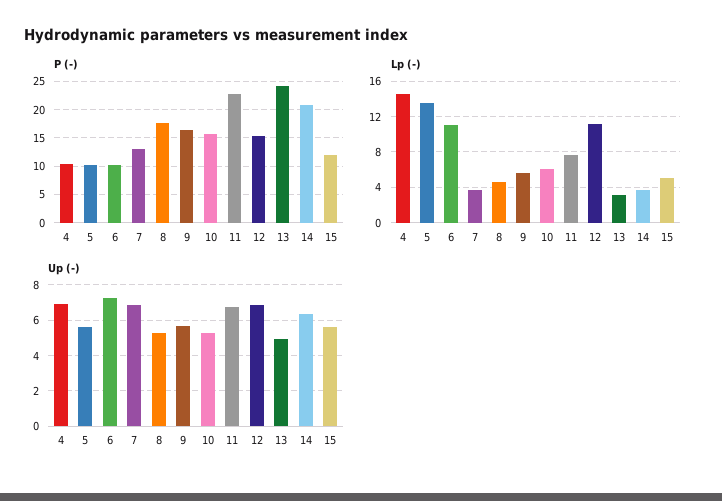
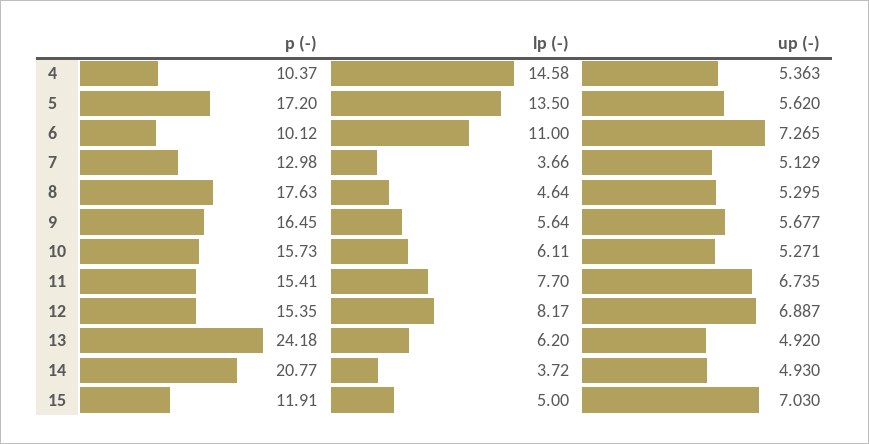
  {
    "P (-)": {
      "4": 10.37,
-     "5": 10,
+     "5": 17.2,
      "6": 10.12,
      "7": 12.98,
      "8": 17.63,
      "9": 16.45,
      "10": 15.73,
-     "11": 22.5,
+     "11": 15.41,
      "12": 15.35,
      "13": 24.18,
      "14": 20.77,
      "15": 11.91
    },
    "Lp (-)": {
      "4": 14.58,
      "5": 13.5,
      "6": 11,
      "7": 3.66,
      "8": 4.64,
      "9": 5.64,
      "10": 6.11,
      "11": 7.7,
-     "12": 11,
+     "12": 8.17,
-     "13": 3,
+     "13": 6.2,
      "14": 3.72,
      "15": 5
    },
    "Up (-)": {
-     "4": 7,
+     "4": 5.363,
      "5": 5.62,
      "6": 7.265,
-     "7": 7,
+     "7": 5.129,
      "8": 5.295,
      "9": 5.677,
      "10": 5.271,
      "11": 6.735,
      "12": 6.887,
      "13": 4.92,
-     "14": 6.5,
+     "14": 4.93,
-     "15": 5.5
+     "15": 7.03
    }
  }

